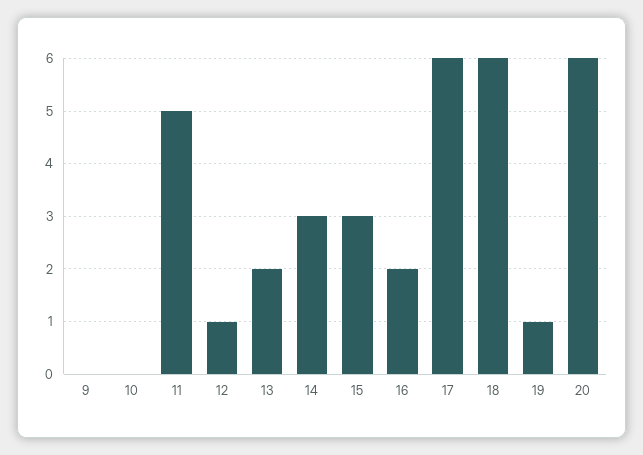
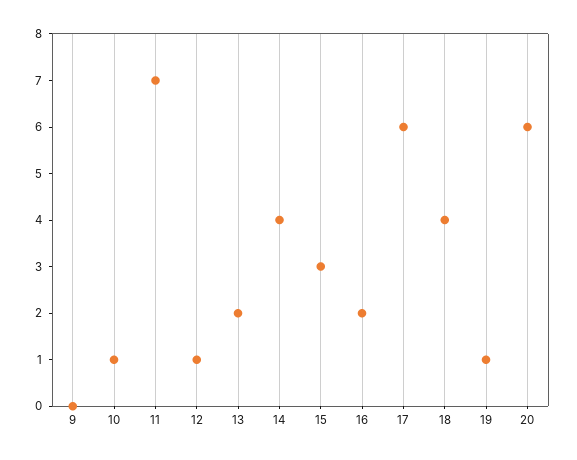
  {
    "9": 0,
-   "10": 0,
+   "10": 1,
-   "11": 5,
+   "11": 7,
    "12": 1,
    "13": 2,
-   "14": 3,
+   "14": 4,
    "15": 3,
    "16": 2,
    "17": 6,
-   "18": 6,
+   "18": 4,
    "19": 1,
    "20": 6
  }

